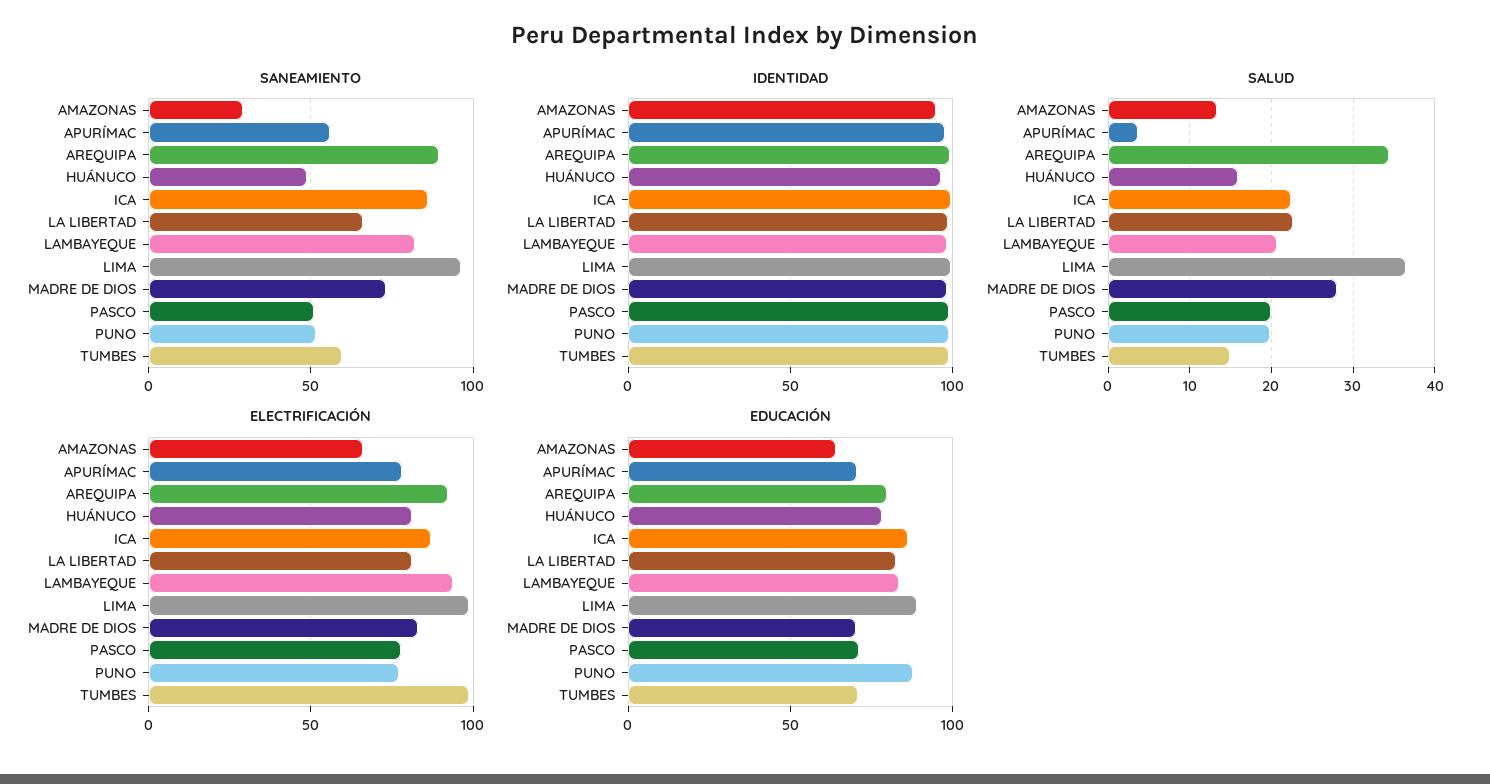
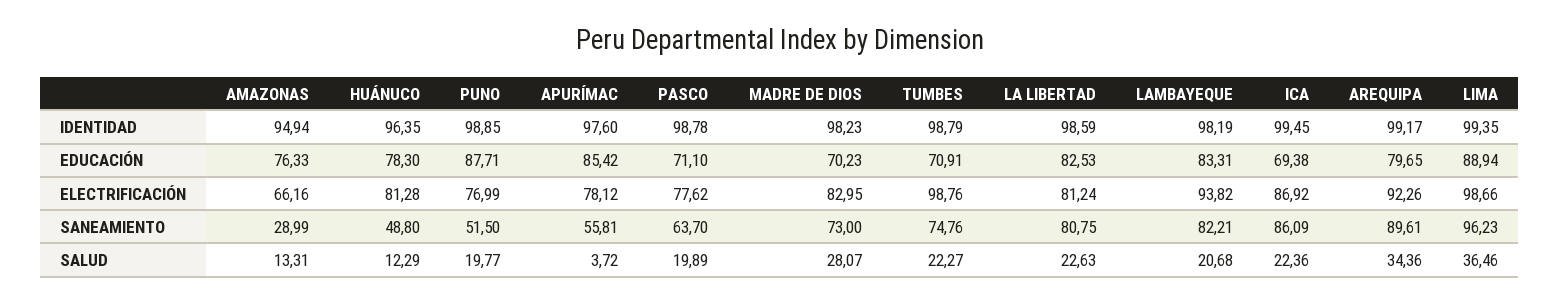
  {
    "SANEAMIENTO": {
      "AMAZONAS": 28.99,
      "APURÍMAC": 55.81,
      "AREQUIPA": 89.61,
      "HUÁNUCO": 48.8,
      "ICA": 86.09,
-     "LA LIBERTAD": 65,
+     "LA LIBERTAD": 80.75,
      "LAMBAYEQUE": 82.21,
      "LIMA": 96.23,
      "MADRE DE DIOS": 73,
-     "PASCO": 50,
+     "PASCO": 63.7,
      "PUNO": 51.5,
-     "TUMBES": 60
+     "TUMBES": 74.76
    },
    "IDENTIDAD": {
      "AMAZONAS": 94.94,
      "APURÍMAC": 97.6,
      "AREQUIPA": 99.17,
      "HUÁNUCO": 96.35,
      "ICA": 99.45,
      "LA LIBERTAD": 98.59,
      "LAMBAYEQUE": 98.19,
      "LIMA": 99.35,
      "MADRE DE DIOS": 98.23,
      "PASCO": 98.78,
      "PUNO": 98.85,
      "TUMBES": 98.79
    },
    "SALUD": {
      "AMAZONAS": 13.31,
      "APURÍMAC": 3.72,
      "AREQUIPA": 34.36,
-     "HUÁNUCO": 16,
+     "HUÁNUCO": 12.29,
      "ICA": 22.36,
      "LA LIBERTAD": 22.63,
      "LAMBAYEQUE": 20.68,
      "LIMA": 36.46,
      "MADRE DE DIOS": 28.07,
      "PASCO": 19.89,
      "PUNO": 19.77,
-     "TUMBES": 15
+     "TUMBES": 22.27
    },
    "ELECTRIFICACIÓN": {
      "AMAZONAS": 66.16,
      "APURÍMAC": 78.12,
      "AREQUIPA": 92.26,
      "HUÁNUCO": 81.28,
      "ICA": 86.92,
      "LA LIBERTAD": 81.24,
      "LAMBAYEQUE": 93.82,
      "LIMA": 98.66,
      "MADRE DE DIOS": 82.95,
      "PASCO": 77.62,
      "PUNO": 76.99,
      "TUMBES": 98.76
    },
    "EDUCACIÓN": {
-     "AMAZONAS": 65,
+     "AMAZONAS": 76.33,
-     "APURÍMAC": 70,
+     "APURÍMAC": 85.42,
      "AREQUIPA": 79.65,
      "HUÁNUCO": 78.3,
-     "ICA": 85,
+     "ICA": 69.38,
      "LA LIBERTAD": 82.53,
      "LAMBAYEQUE": 83.31,
      "LIMA": 88.94,
      "MADRE DE DIOS": 70.23,
      "PASCO": 71.1,
      "PUNO": 87.71,
      "TUMBES": 70.91
    }
  }

